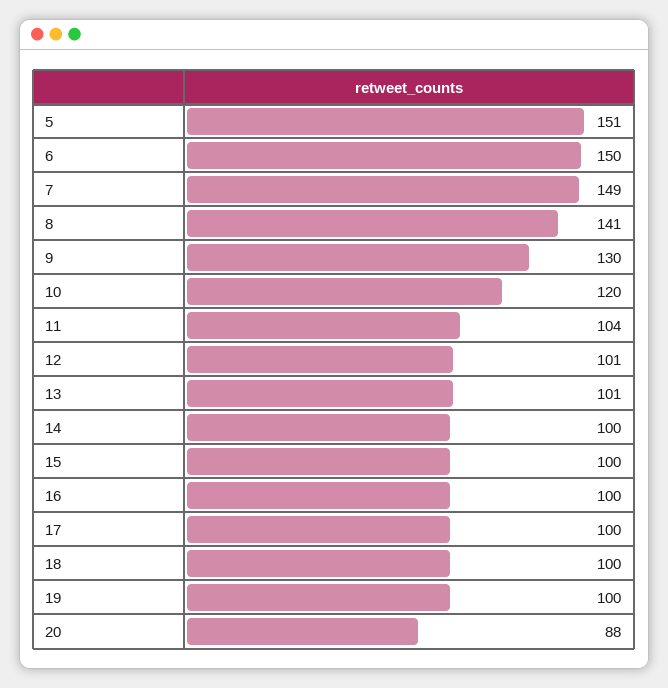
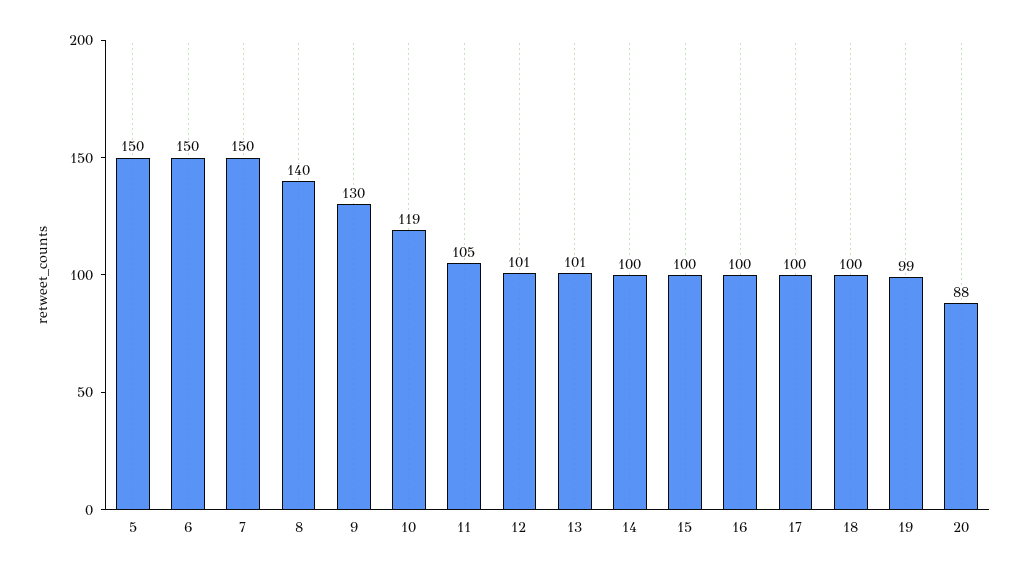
  {
-   "5": 151,
+   "5": 150,
    "6": 150,
-   "7": 149,
+   "7": 150,
-   "8": 141,
+   "8": 140,
    "9": 130,
-   "10": 120,
+   "10": 119,
-   "11": 104,
+   "11": 105,
    "12": 101,
    "13": 101,
    "14": 100,
    "15": 100,
    "16": 100,
    "17": 100,
    "18": 100,
-   "19": 100,
+   "19": 99,
    "20": 88
  }

